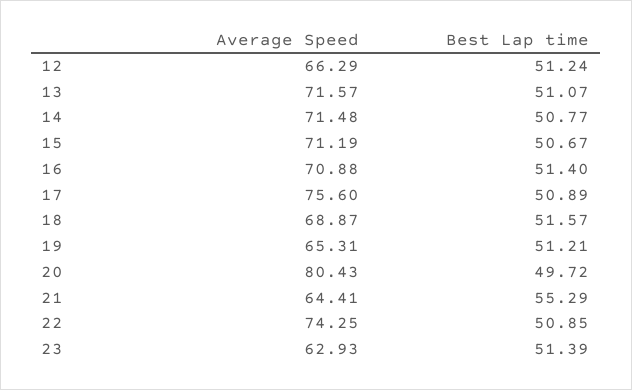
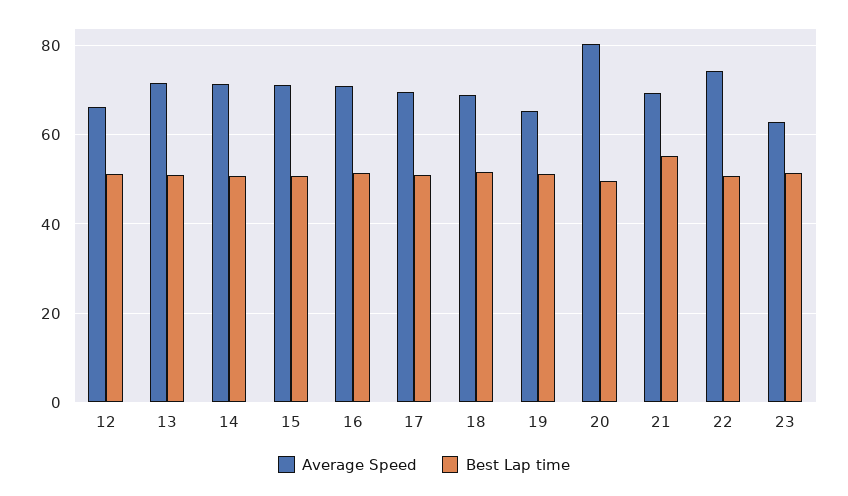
  {
    "Average Speed": {
      "12": 66.29,
      "13": 71.57,
      "14": 71.48,
      "15": 71.19,
      "16": 70.88,
-     "17": 75.6,
+     "17": 70,
      "18": 68.87,
      "19": 65.31,
      "20": 80.43,
-     "21": 64.41,
+     "21": 70,
      "22": 74.25,
      "23": 62.93
    },
    "Best Lap time": {
      "12": 51.24,
      "13": 51.07,
      "14": 50.77,
      "15": 50.67,
      "16": 51.4,
      "17": 50.89,
      "18": 51.57,
      "19": 51.21,
      "20": 49.72,
      "21": 55.29,
      "22": 50.85,
      "23": 51.39
    }
  }

